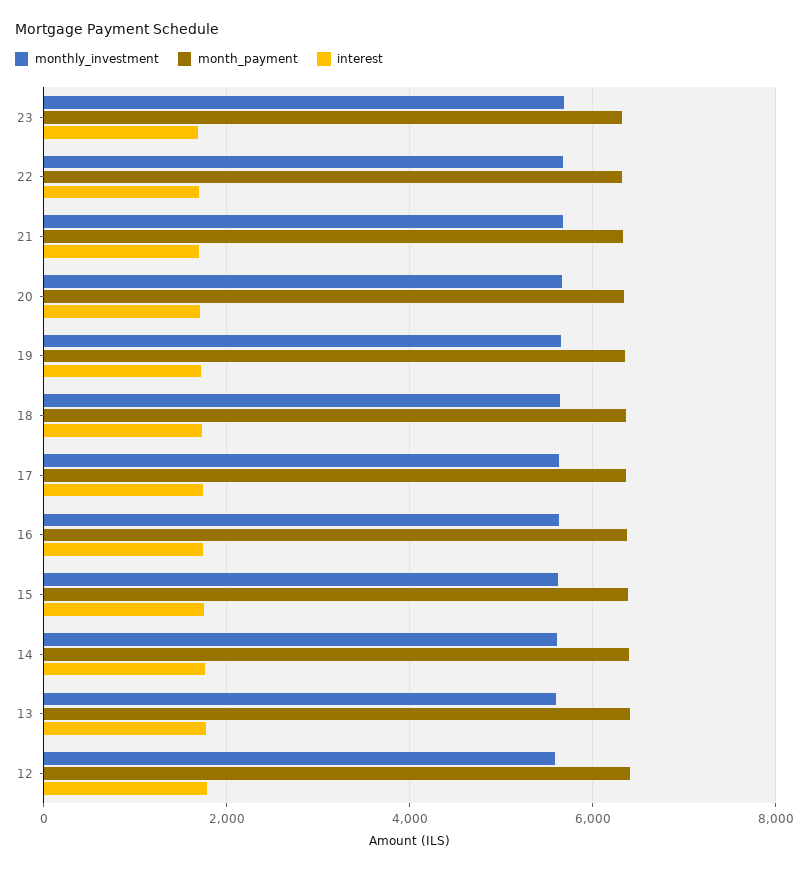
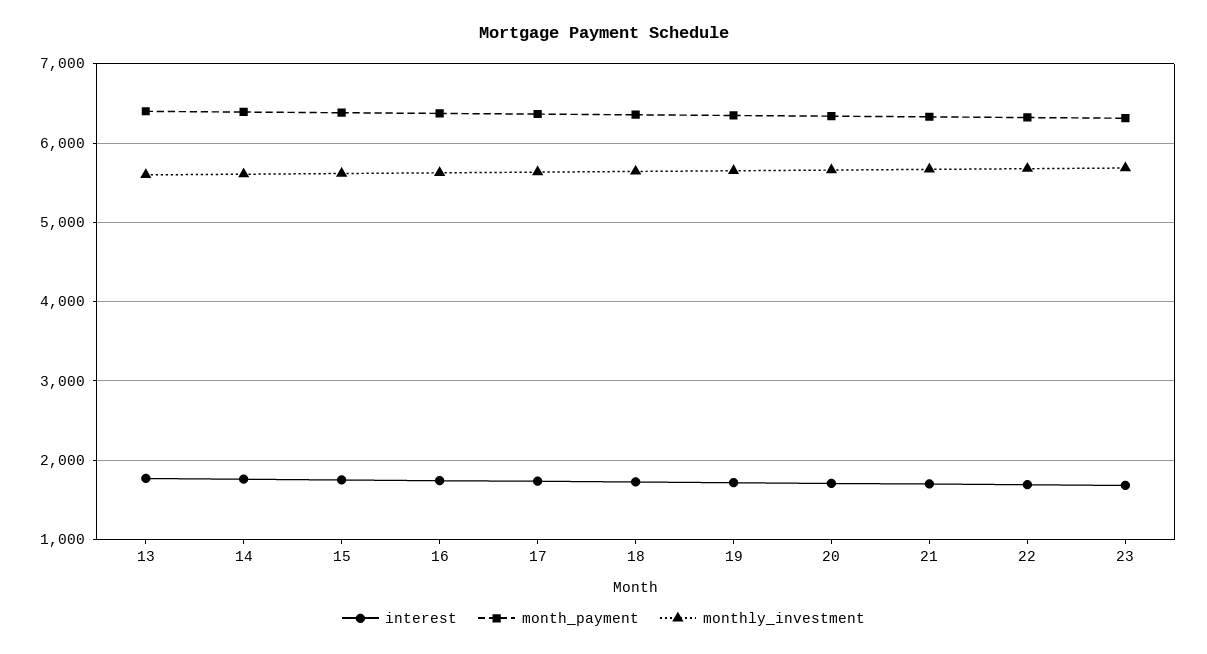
  {
    "monthly_investment": {
      "23": 5700,
      "22": 5700,
      "21": 5700,
      "20": 5700,
      "19": 5700,
      "18": 5600,
      "17": 5600,
      "16": 5600,
      "15": 5600,
      "14": 5600,
-     "13": 5600,
+     "13": 5600
-     "12": 5600
    },
    "month_payment": {
      "23": 6300,
      "22": 6300,
      "21": 6300,
      "20": 6300,
      "19": 6300,
      "18": 6400,
      "17": 6400,
      "16": 6400,
      "15": 6400,
      "14": 6400,
-     "13": 6400,
+     "13": 6400
-     "12": 6400
    },
    "interest": {
      "23": 1700,
      "22": 1700,
      "21": 1700,
      "20": 1700,
      "19": 1700,
      "18": 1700,
      "17": 1700,
      "16": 1700,
      "15": 1800,
      "14": 1800,
-     "13": 1800,
+     "13": 1800
-     "12": 1800
    }
  }

